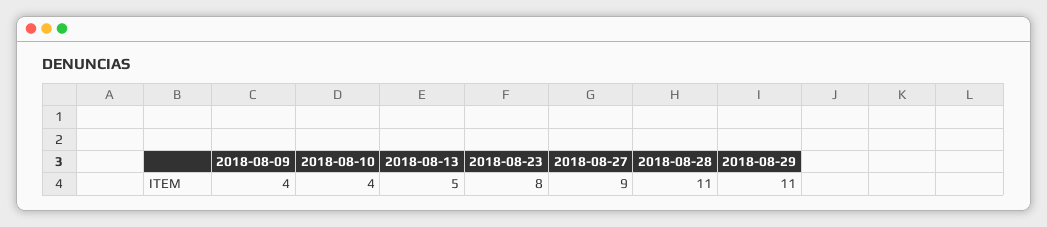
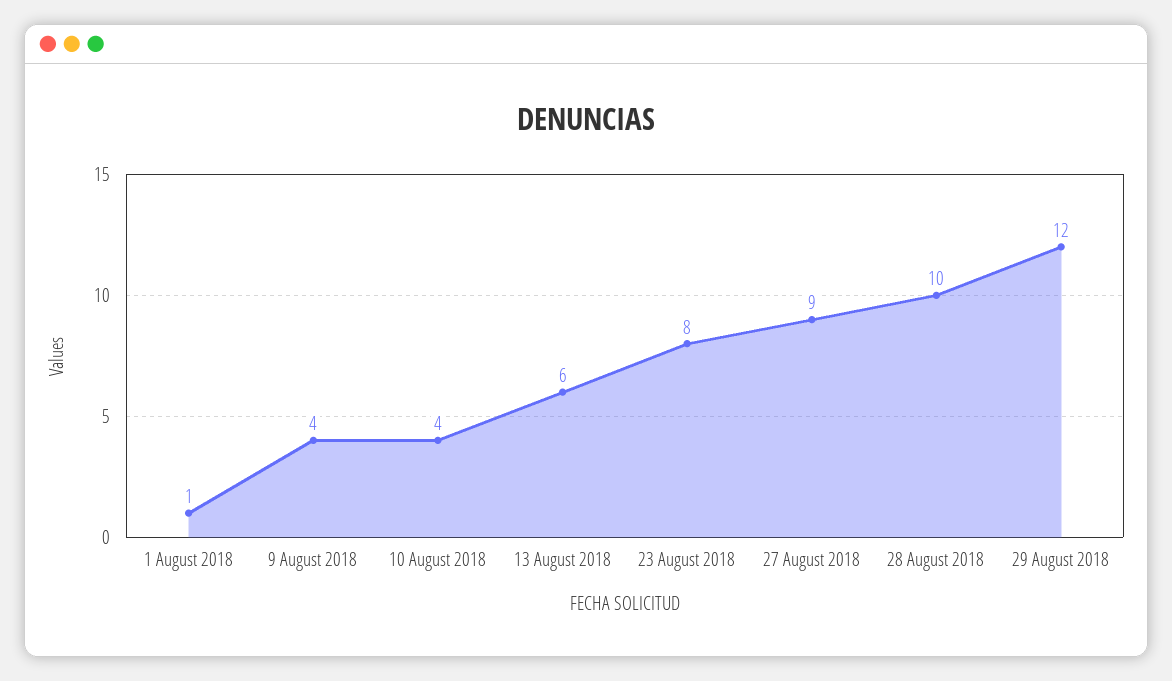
  {
    "2018-08-09": 4,
    "2018-08-10": 4,
-   "2018-08-13": 5,
+   "2018-08-13": 6,
    "2018-08-23": 8,
    "2018-08-27": 9,
-   "2018-08-28": 11,
+   "2018-08-28": 10,
-   "2018-08-29": 11
+   "2018-08-29": 12,
+   "1 August 2018": 1
  }

